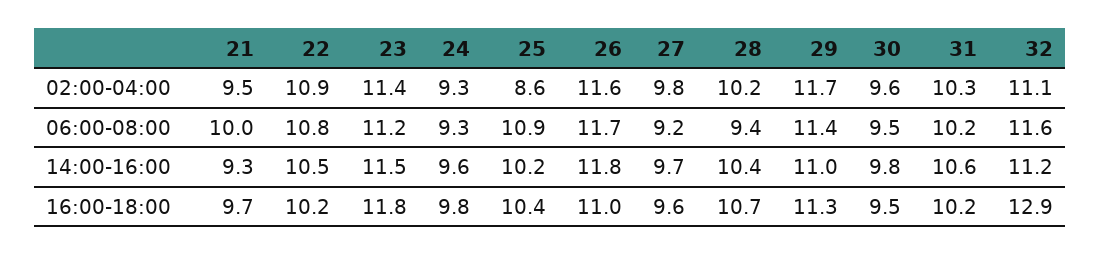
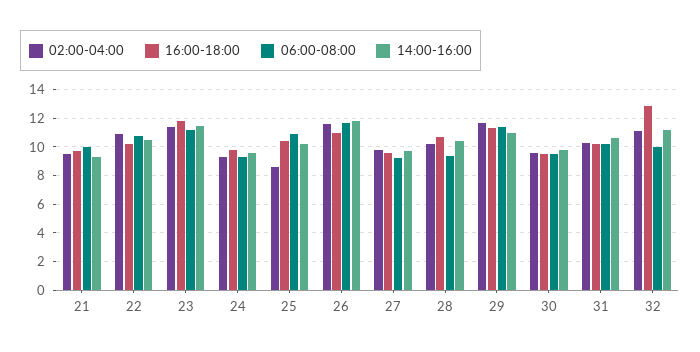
  {
    "02:00-04:00": {
      "21": 9.5,
      "22": 10.9,
      "23": 11.4,
      "24": 9.3,
      "25": 8.6,
      "26": 11.6,
      "27": 9.8,
      "28": 10.2,
      "29": 11.7,
      "30": 9.6,
      "31": 10.3,
      "32": 11.1
    },
    "06:00-08:00": {
      "21": 10,
      "22": 10.8,
      "23": 11.2,
      "24": 9.3,
      "25": 10.9,
      "26": 11.7,
      "27": 9.2,
      "28": 9.4,
      "29": 11.4,
      "30": 9.5,
      "31": 10.2,
-     "32": 11.6
+     "32": 10
    },
    "14:00-16:00": {
      "21": 9.3,
      "22": 10.5,
      "23": 11.5,
      "24": 9.6,
      "25": 10.2,
      "26": 11.8,
      "27": 9.7,
      "28": 10.4,
      "29": 11,
      "30": 9.8,
      "31": 10.6,
      "32": 11.2
    },
    "16:00-18:00": {
      "21": 9.7,
      "22": 10.2,
      "23": 11.8,
      "24": 9.8,
      "25": 10.4,
      "26": 11,
      "27": 9.6,
      "28": 10.7,
      "29": 11.3,
      "30": 9.5,
      "31": 10.2,
      "32": 12.9
    }
  }

